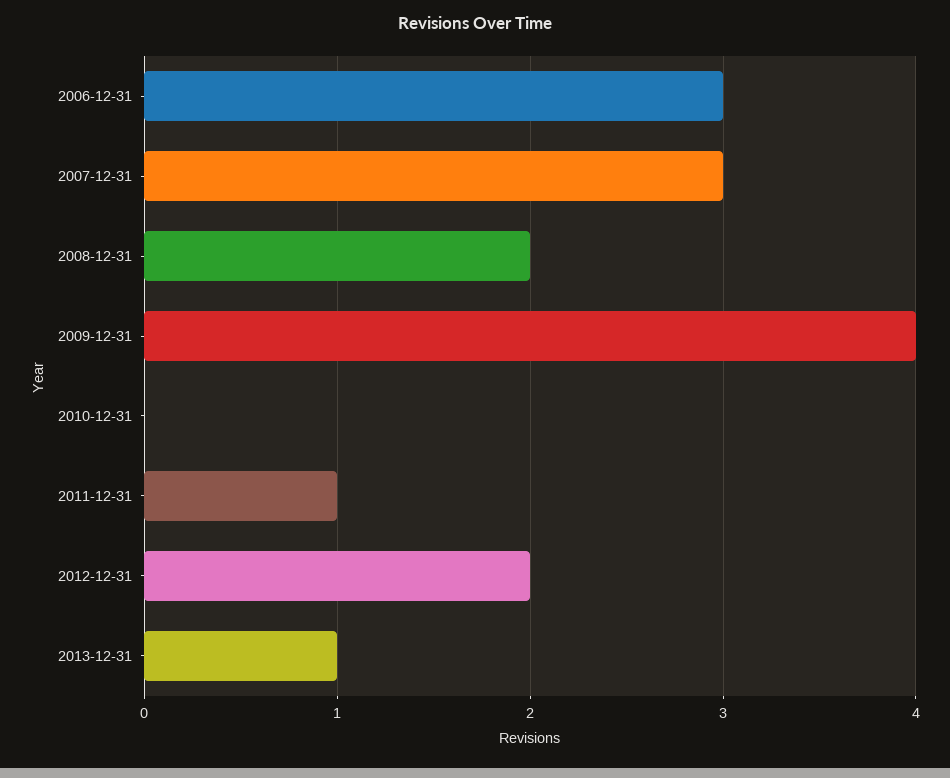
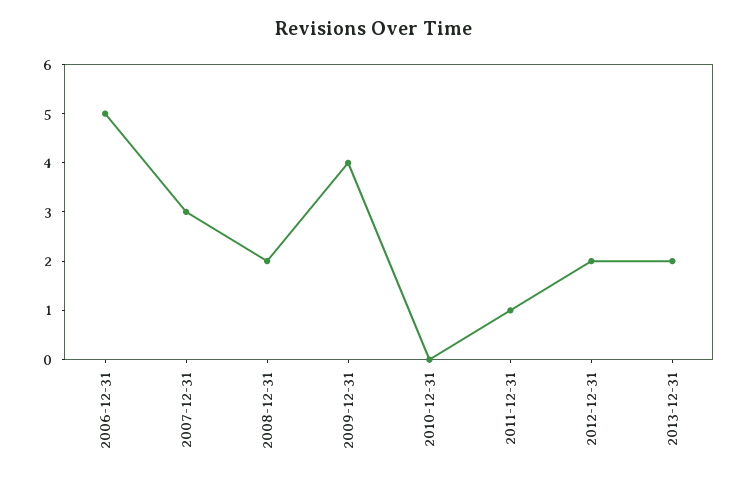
  {
-   "2006-12-31": 3,
+   "2006-12-31": 5,
    "2007-12-31": 3,
    "2008-12-31": 2,
    "2009-12-31": 4,
    "2010-12-31": 0,
    "2011-12-31": 1,
    "2012-12-31": 2,
-   "2013-12-31": 1
+   "2013-12-31": 2
  }

